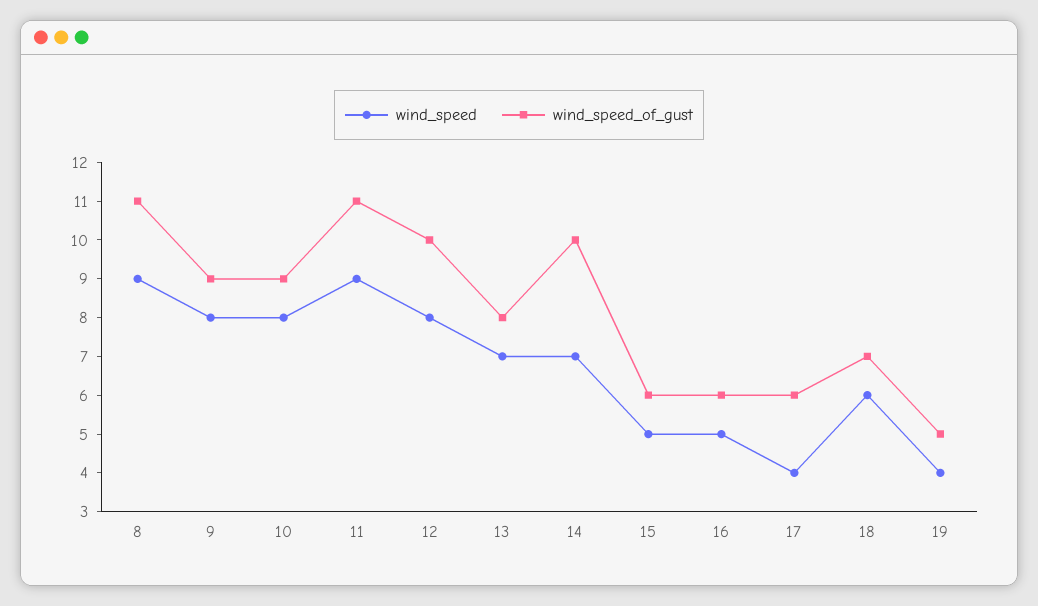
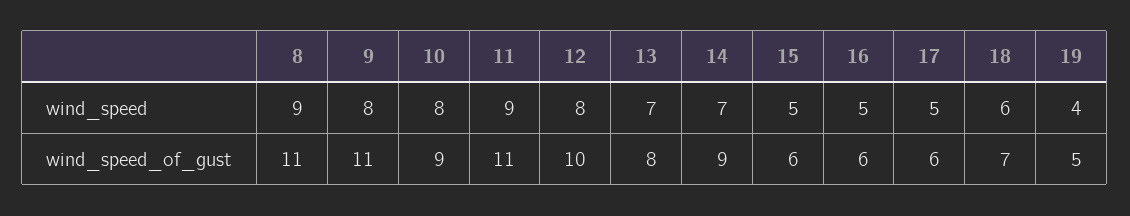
  {
    "wind_speed": {
      "8": 9,
      "9": 8,
      "10": 8,
      "11": 9,
      "12": 8,
      "13": 7,
      "14": 7,
      "15": 5,
      "16": 5,
-     "17": 4,
+     "17": 5,
      "18": 6,
      "19": 4
    },
    "wind_speed_of_gust": {
      "8": 11,
-     "9": 9,
+     "9": 11,
      "10": 9,
      "11": 11,
      "12": 10,
      "13": 8,
-     "14": 10,
+     "14": 9,
      "15": 6,
      "16": 6,
      "17": 6,
      "18": 7,
      "19": 5
    }
  }

